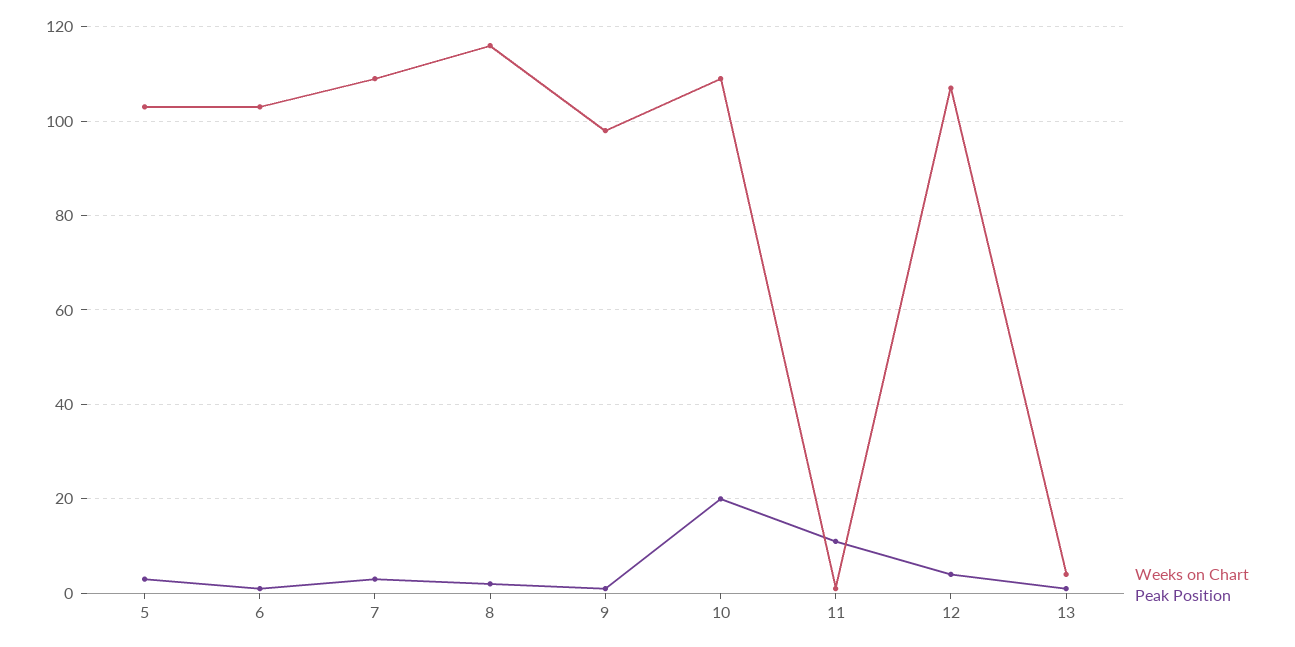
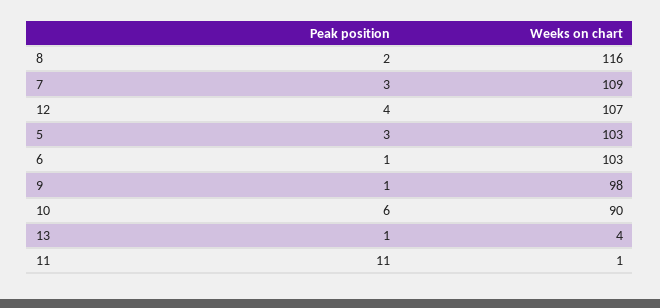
  {
    "Weeks on Chart": {
      "5": 103,
      "6": 103,
      "7": 109,
      "8": 116,
      "9": 98,
-     "10": 110,
+     "10": 90,
      "11": 1,
      "12": 107,
      "13": 4
    },
    "Peak Position": {
      "5": 3,
      "6": 1,
      "7": 3,
      "8": 2,
      "9": 1,
-     "10": 20,
+     "10": 6,
      "11": 11,
      "12": 4,
      "13": 1
    }
  }

